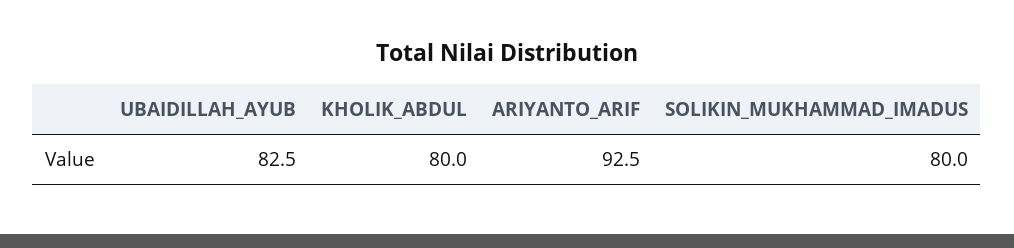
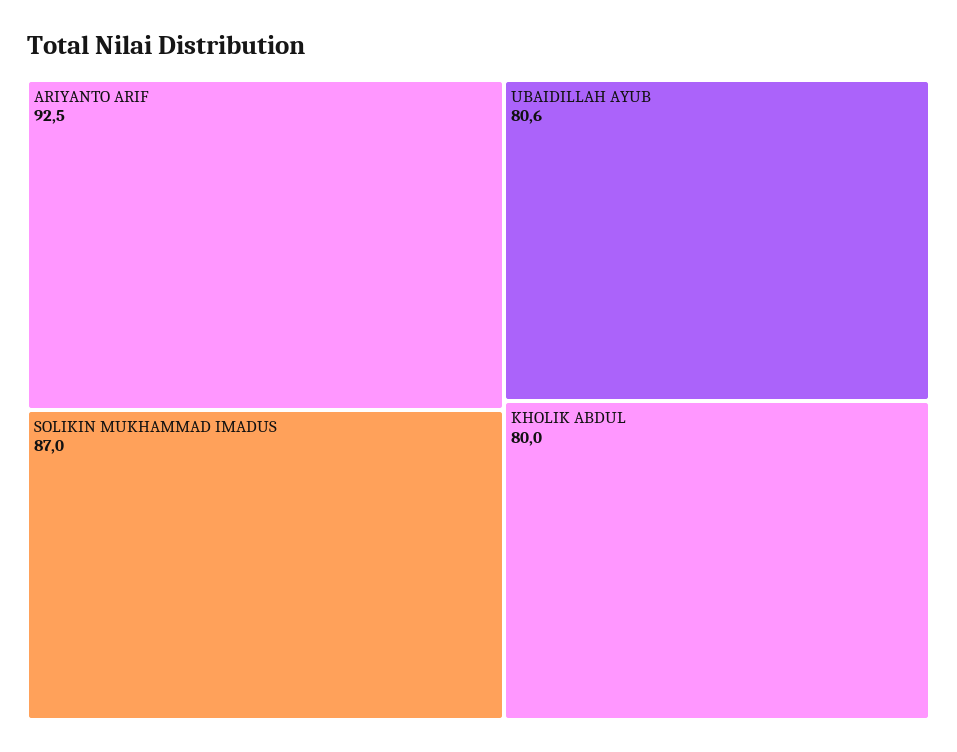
  {
-   "UBAIDILLAH_AYUB": 82.5,
+   "UBAIDILLAH_AYUB": 80.6,
    "KHOLIK_ABDUL": 80,
    "ARIYANTO_ARIF": 92.5,
-   "SOLIKIN_MUKHAMMAD_IMADUS": 80
+   "SOLIKIN_MUKHAMMAD_IMADUS": 87
  }

